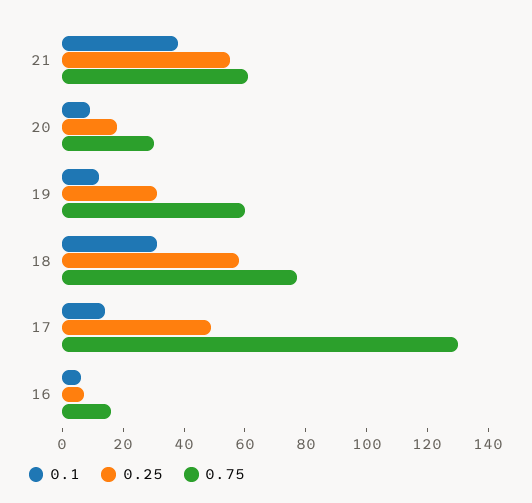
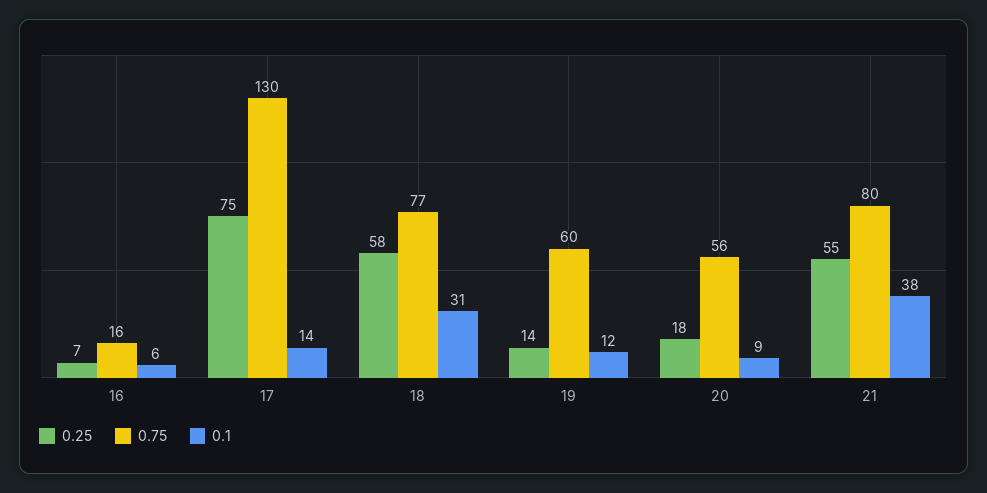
  {
    "0.1": {
      "21": 38,
      "20": 9,
      "19": 12,
      "18": 31,
      "17": 14,
      "16": 6
    },
    "0.25": {
      "21": 55,
      "20": 18,
-     "19": 30,
+     "19": 14,
      "18": 58,
-     "17": 50,
+     "17": 75,
      "16": 7
    },
    "0.75": {
-     "21": 60,
+     "21": 80,
-     "20": 30,
+     "20": 56,
      "19": 60,
      "18": 77,
      "17": 130,
      "16": 16
    }
  }

